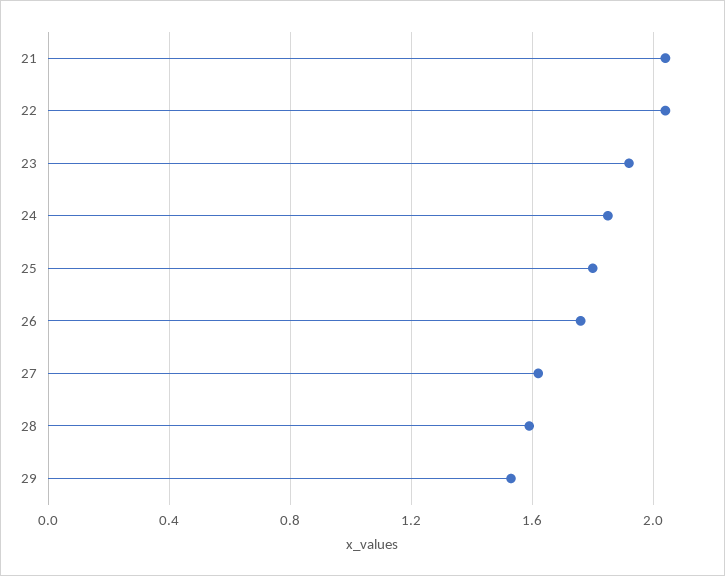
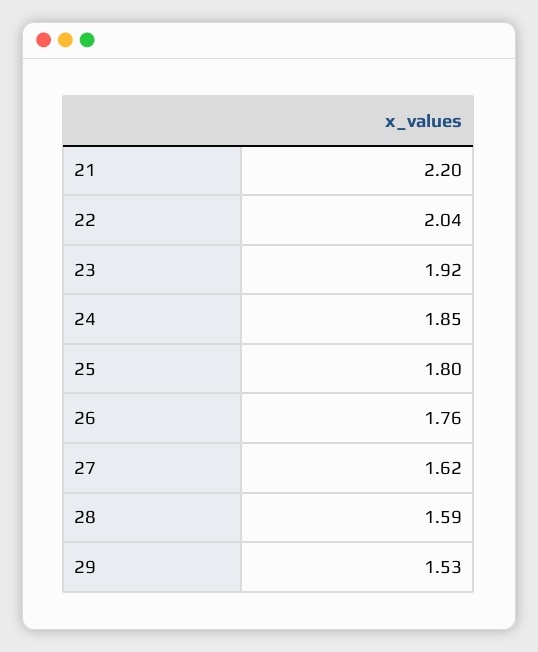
  {
-   "21": 2.05,
+   "21": 2.2,
    "22": 2.04,
    "23": 1.92,
    "24": 1.85,
    "25": 1.8,
    "26": 1.76,
    "27": 1.62,
    "28": 1.59,
    "29": 1.53
  }

